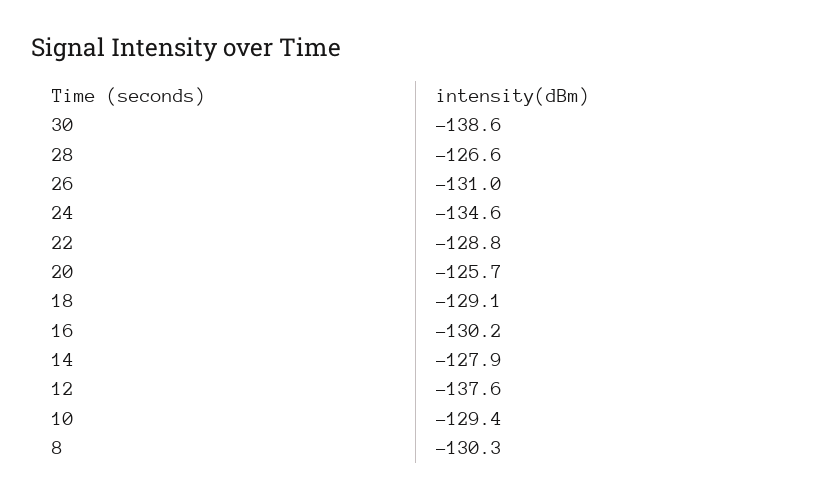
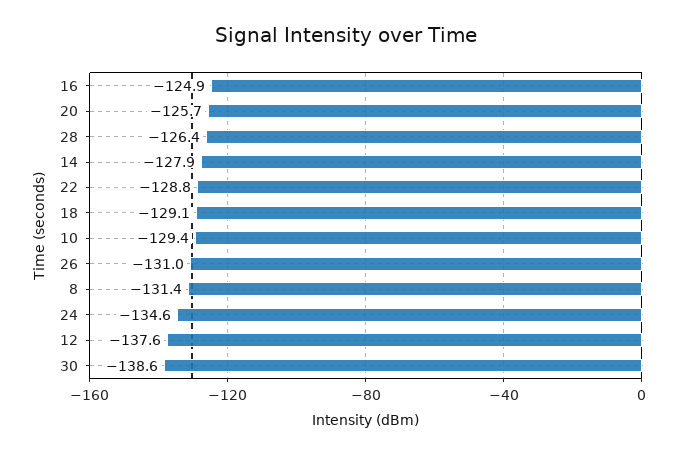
  {
    "30": -138.6,
-   "28": -126.6,
+   "28": -126.4,
    "26": -131,
    "24": -134.6,
    "22": -128.8,
    "20": -125.7,
    "18": -129.1,
-   "16": -130.2,
+   "16": -124.9,
    "14": -127.9,
    "12": -137.6,
    "10": -129.4,
-   "8": -130.3
+   "8": -131.4
  }

